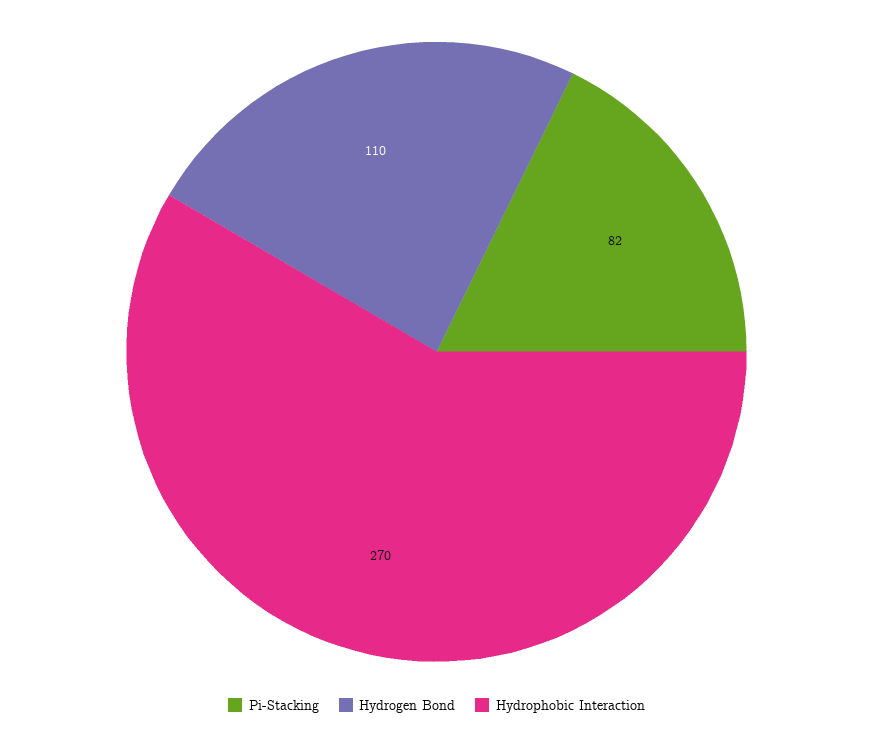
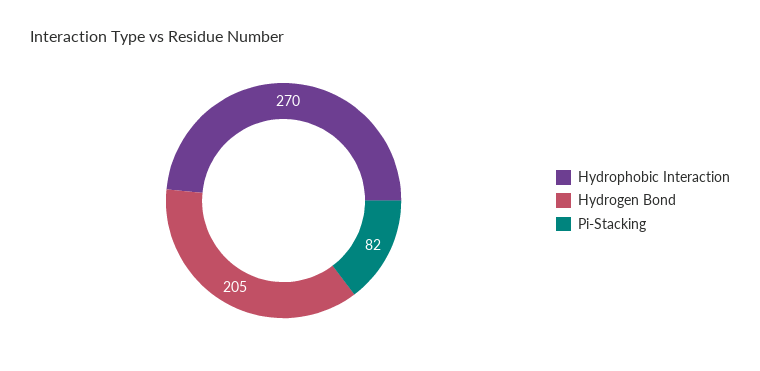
  {
    "Pi-Stacking": 82,
-   "Hydrogen Bond": 110,
+   "Hydrogen Bond": 205,
    "Hydrophobic Interaction": 270
  }

